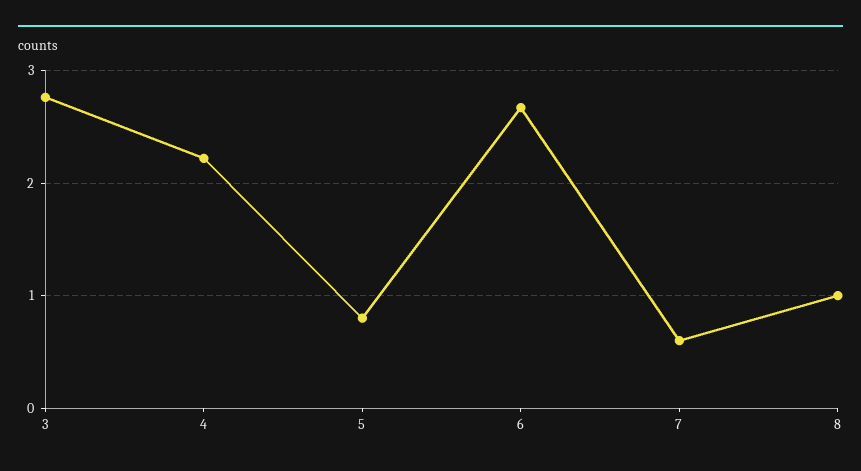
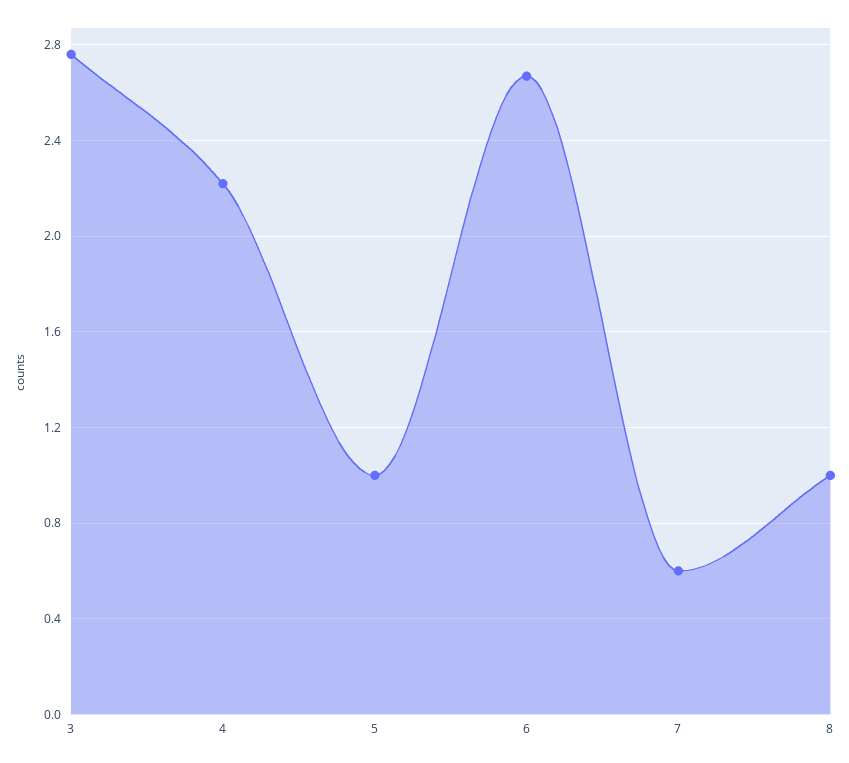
  {
    "3": 2.75,
    "4": 2.2,
-   "5": 0.8,
+   "5": 1,
    "6": 2.65,
    "7": 0.6,
    "8": 1
  }

